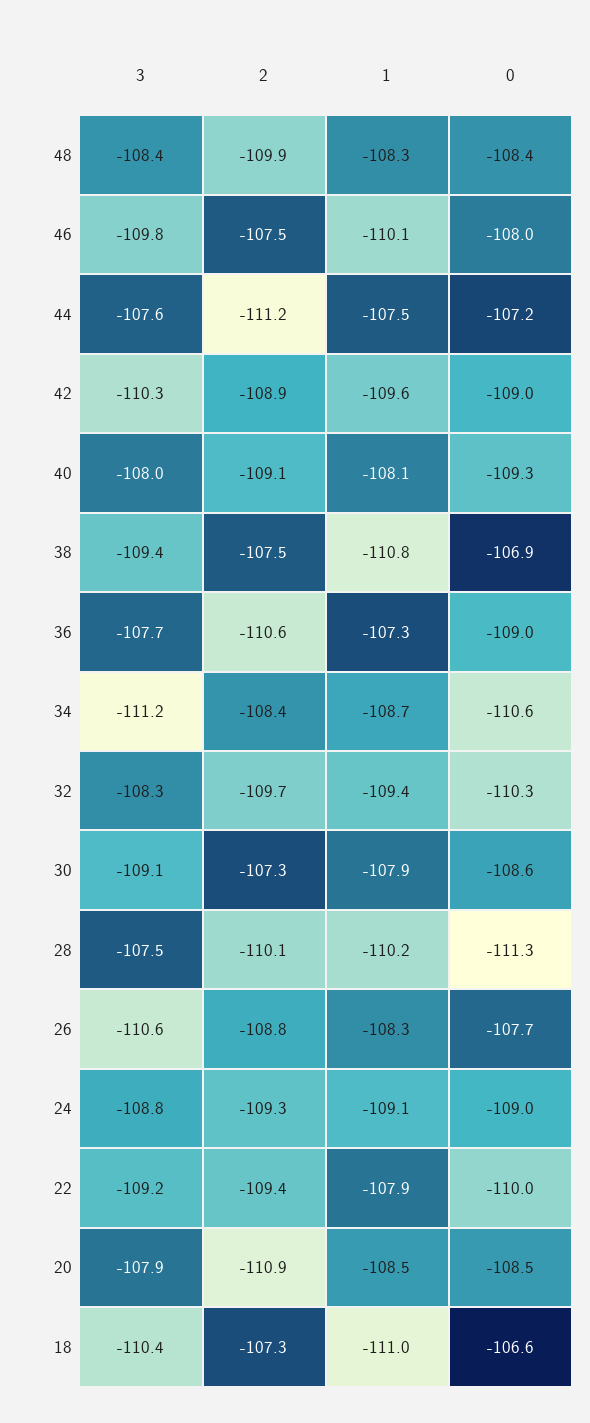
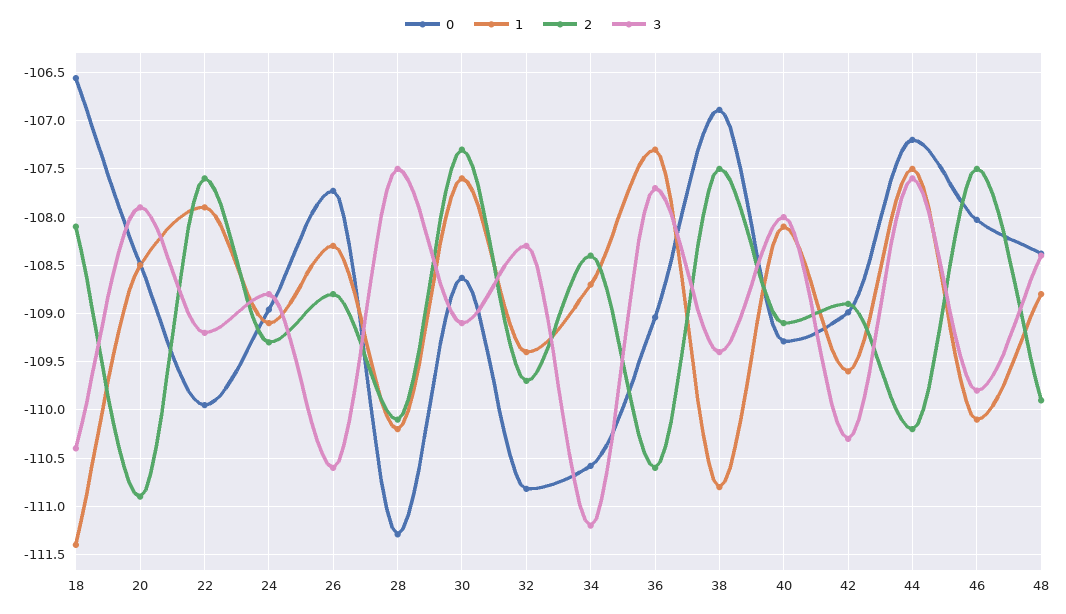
  {
    "3": {
      "48": -108.4,
      "46": -109.8,
      "44": -107.6,
      "42": -110.3,
      "40": -108,
      "38": -109.4,
      "36": -107.7,
      "34": -111.2,
      "32": -108.3,
      "30": -109.1,
      "28": -107.5,
      "26": -110.6,
      "24": -108.8,
      "22": -109.2,
      "20": -107.9,
      "18": -110.4
    },
    "2": {
      "48": -109.9,
      "46": -107.5,
-     "44": -111.2,
+     "44": -110.2,
      "42": -108.9,
      "40": -109.1,
      "38": -107.5,
      "36": -110.6,
      "34": -108.4,
      "32": -109.7,
      "30": -107.3,
      "28": -110.1,
      "26": -108.8,
      "24": -109.3,
-     "22": -109.4,
+     "22": -107.6,
      "20": -110.9,
-     "18": -107.3
+     "18": -108.1
    },
    "1": {
-     "48": -108.3,
+     "48": -108.8,
      "46": -110.1,
      "44": -107.5,
      "42": -109.6,
      "40": -108.1,
      "38": -110.8,
      "36": -107.3,
      "34": -108.7,
      "32": -109.4,
-     "30": -107.9,
+     "30": -107.6,
      "28": -110.2,
      "26": -108.3,
      "24": -109.1,
      "22": -107.9,
      "20": -108.5,
-     "18": -111
+     "18": -111.4
    },
    "0": {
      "48": -108.4,
      "46": -108,
      "44": -107.2,
      "42": -109,
      "40": -109.3,
      "38": -106.9,
      "36": -109,
      "34": -110.6,
-     "32": -110.3,
+     "32": -110.8,
      "30": -108.6,
      "28": -111.3,
      "26": -107.7,
      "24": -109,
      "22": -110,
      "20": -108.5,
      "18": -106.6
    }
  }

